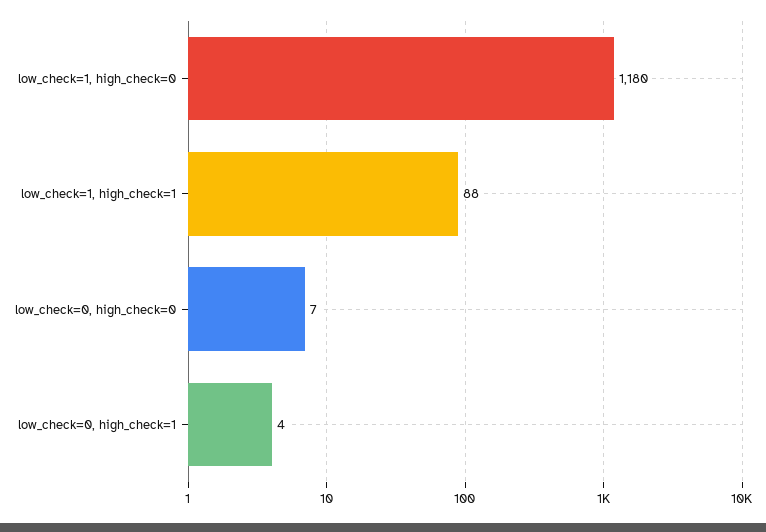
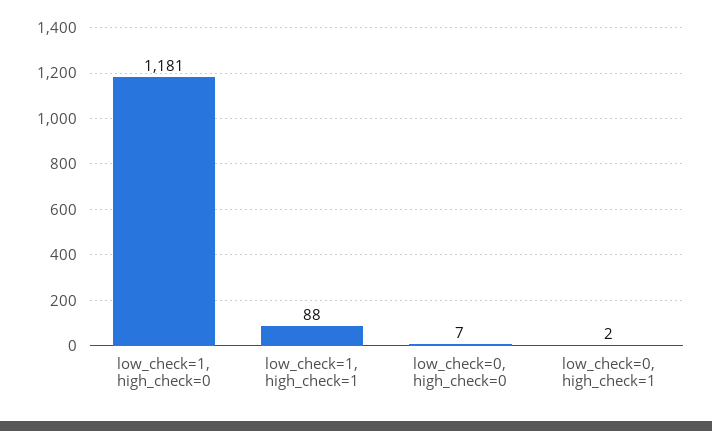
  {
-   "low_check=1, high_check=0": 1180,
+   "low_check=1, high_check=0": 1181,
    "low_check=1, high_check=1": 88,
    "low_check=0, high_check=0": 7,
-   "low_check=0, high_check=1": 4
+   "low_check=0, high_check=1": 2
  }

